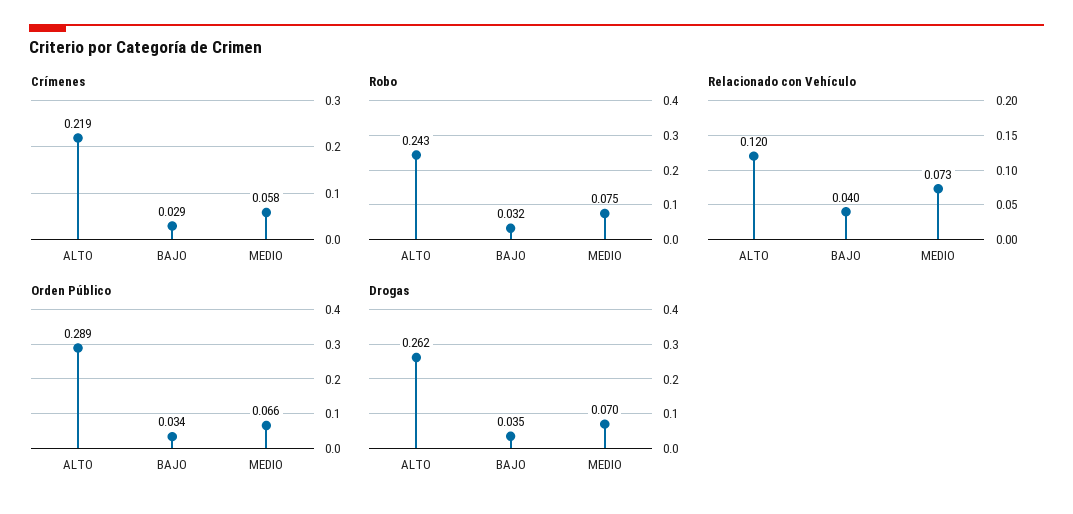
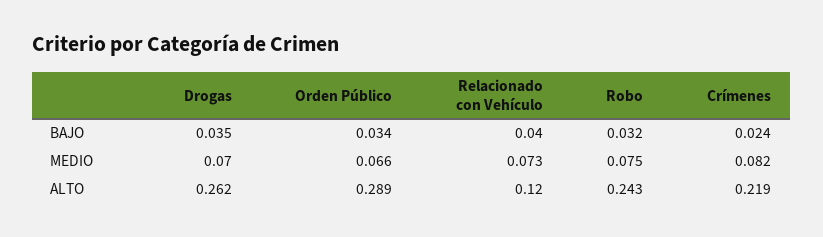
  {
    "Crímenes": {
      "ALTO": 0.219,
-     "BAJO": 0.029,
+     "BAJO": 0.024,
-     "MEDIO": 0.058
+     "MEDIO": 0.082
    },
    "Robo": {
      "ALTO": 0.243,
      "BAJO": 0.032,
      "MEDIO": 0.075
    },
    "Relacionado con Vehículo": {
      "ALTO": 0.12,
      "BAJO": 0.04,
      "MEDIO": 0.073
    },
    "Orden Público": {
      "ALTO": 0.289,
      "BAJO": 0.034,
      "MEDIO": 0.066
    },
    "Drogas": {
      "ALTO": 0.262,
      "BAJO": 0.035,
      "MEDIO": 0.07
    }
  }

